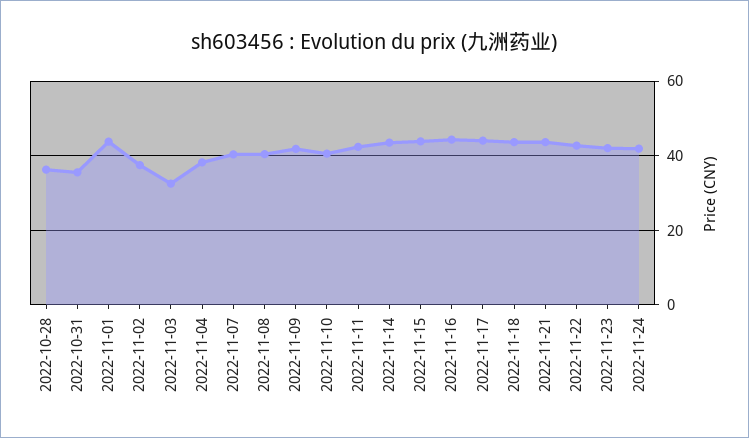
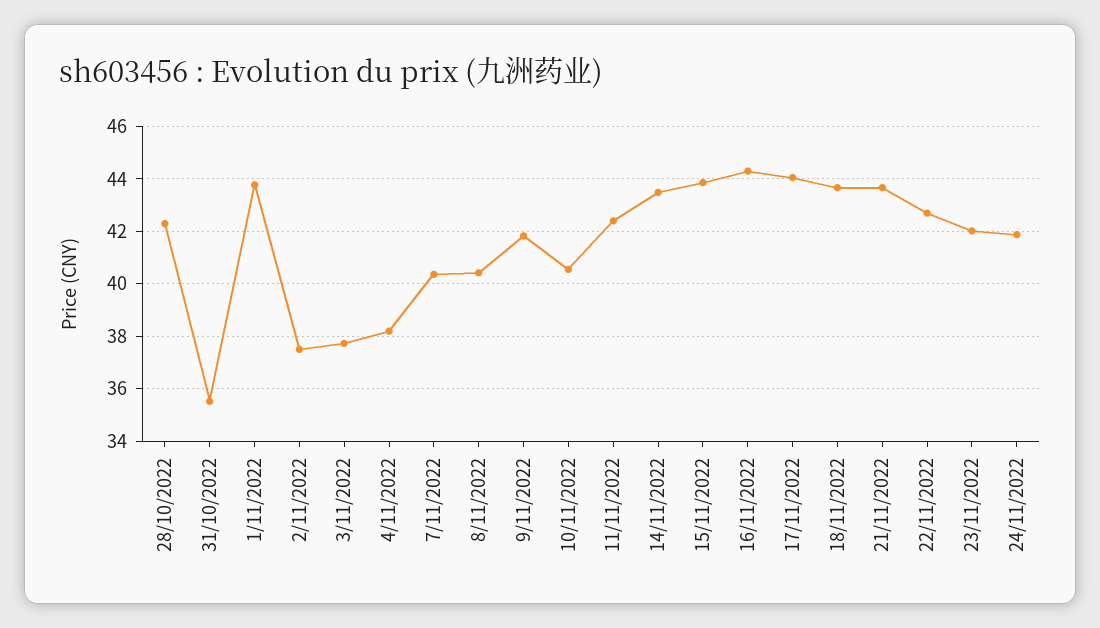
  {
-   "2022-10-28": 36,
+   "2022-10-28": 42.25,
    "2022-10-31": 35.5,
    "2022-11-01": 43.75,
    "2022-11-02": 37.5,
-   "2022-11-03": 32,
+   "2022-11-03": 37.75,
    "2022-11-04": 38.25,
    "2022-11-07": 40.25,
    "2022-11-08": 40.5,
    "2022-11-09": 41.75,
    "2022-11-10": 40.5,
    "2022-11-11": 42.5,
    "2022-11-14": 43.5,
    "2022-11-15": 43.75,
    "2022-11-16": 44.25,
    "2022-11-17": 44,
    "2022-11-18": 43.75,
    "2022-11-21": 43.75,
    "2022-11-22": 42.75,
    "2022-11-23": 42,
    "2022-11-24": 42
  }

